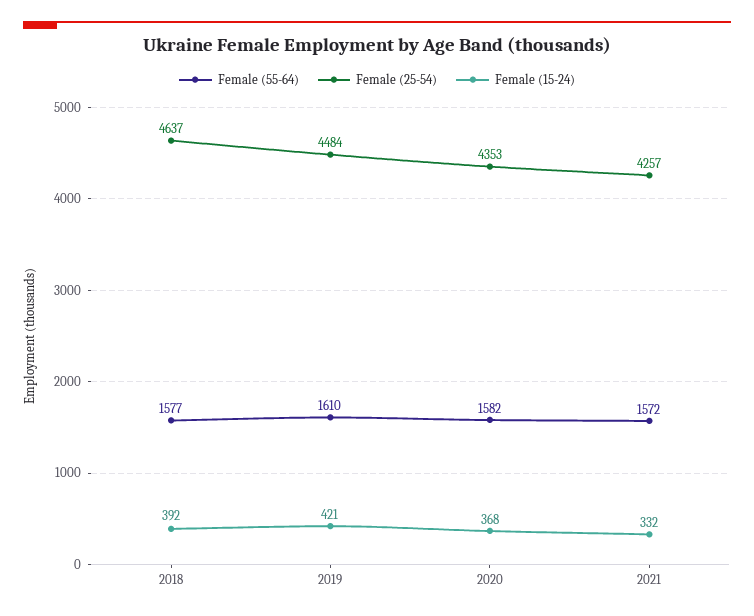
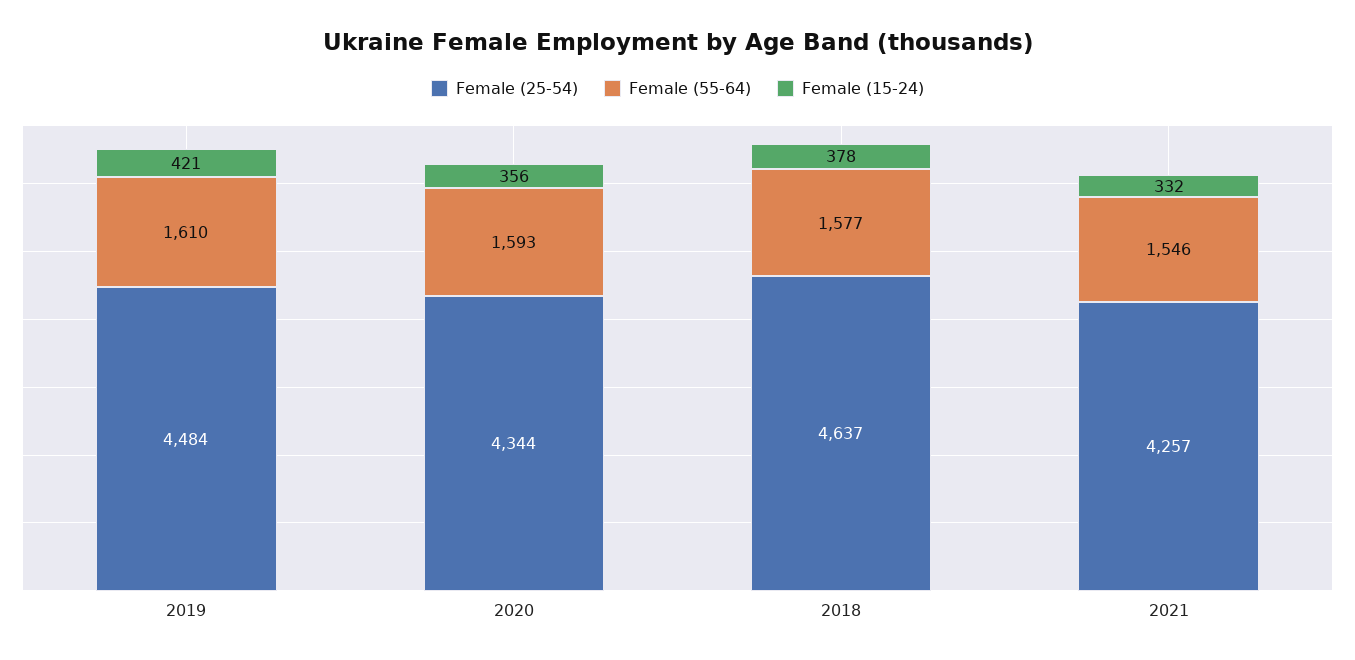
  {
    "Female (55-64)": {
      "2018": 1577,
      "2019": 1610,
-     "2020": 1582,
+     "2020": 1593,
-     "2021": 1572
+     "2021": 1546
    },
    "Female (25-54)": {
      "2018": 4637,
      "2019": 4484,
-     "2020": 4353,
+     "2020": 4344,
      "2021": 4257
    },
    "Female (15-24)": {
-     "2018": 392,
+     "2018": 378,
      "2019": 421,
-     "2020": 368,
+     "2020": 356,
      "2021": 332
    }
  }

